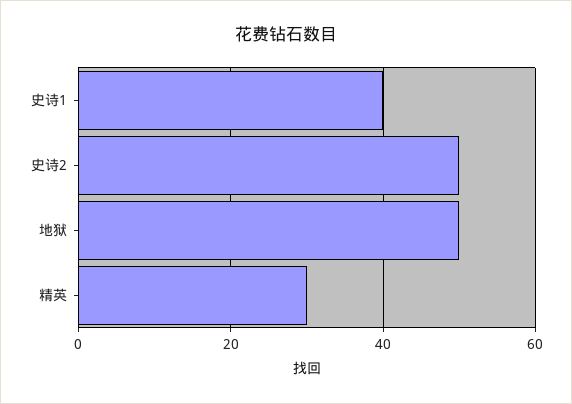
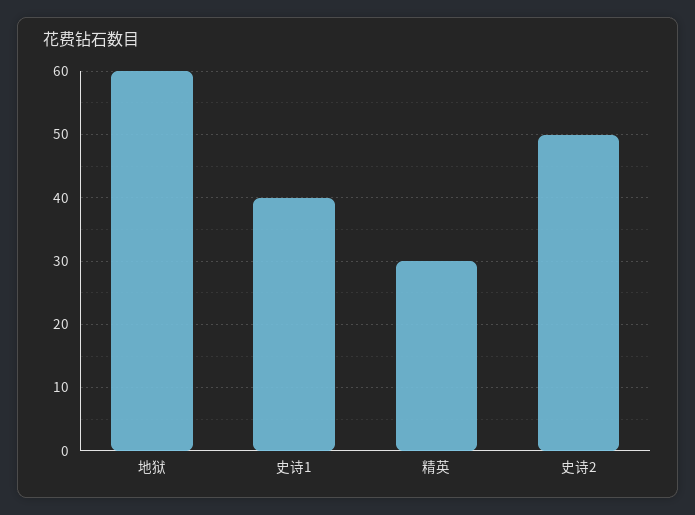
  {
    "史诗1": 40,
    "史诗2": 50,
-   "地狱": 50,
+   "地狱": 60,
    "精英": 30
  }

